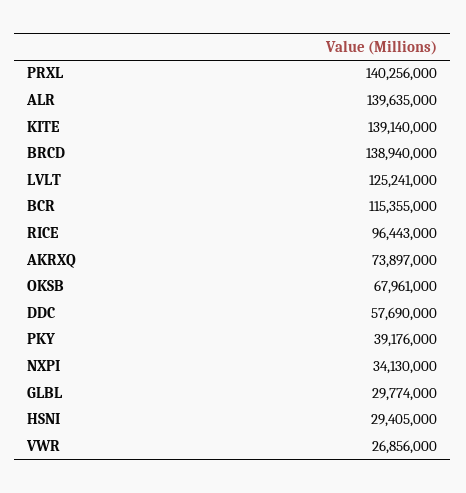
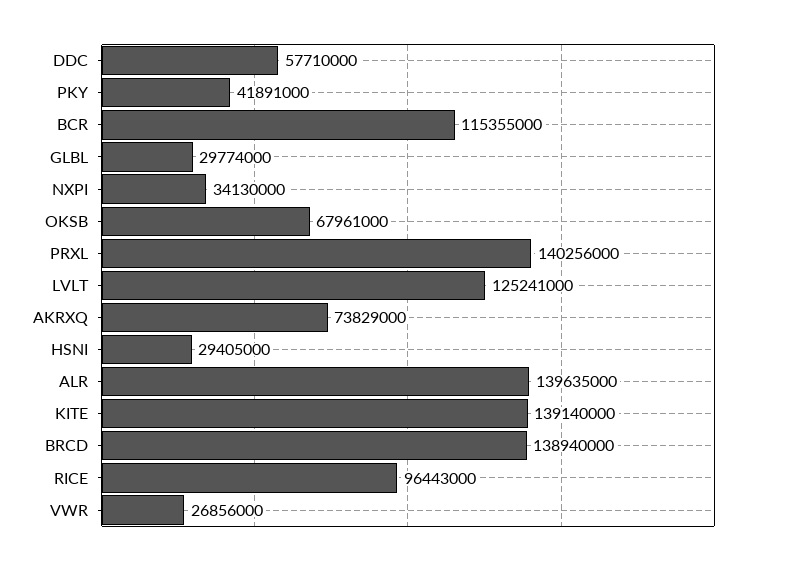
  {
    "PRXL": 140256000,
    "ALR": 139635000,
    "KITE": 139140000,
    "BRCD": 138940000,
    "LVLT": 125241000,
    "BCR": 115355000,
    "RICE": 96443000,
-   "AKRXQ": 73897000,
+   "AKRXQ": 73829000,
    "OKSB": 67961000,
-   "DDC": 57690000,
+   "DDC": 57710000,
-   "PKY": 39176000,
+   "PKY": 41891000,
    "NXPI": 34130000,
    "GLBL": 29774000,
    "HSNI": 29405000,
    "VWR": 26856000
  }

